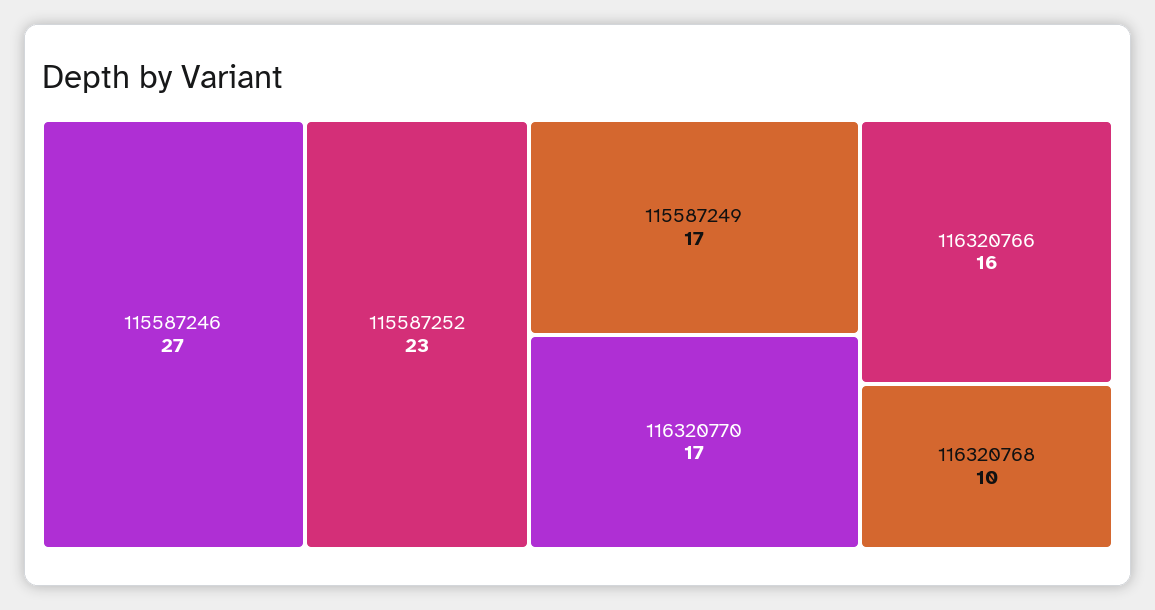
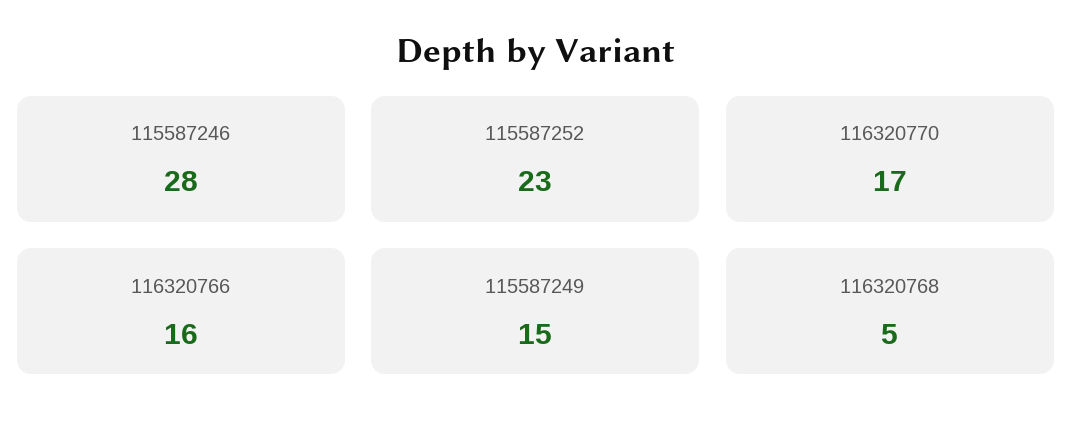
  {
-   "115587246": 27,
+   "115587246": 28,
    "115587252": 23,
-   "115587249": 17,
+   "115587249": 15,
    "116320770": 17,
    "116320766": 16,
-   "116320768": 10
+   "116320768": 5
  }

